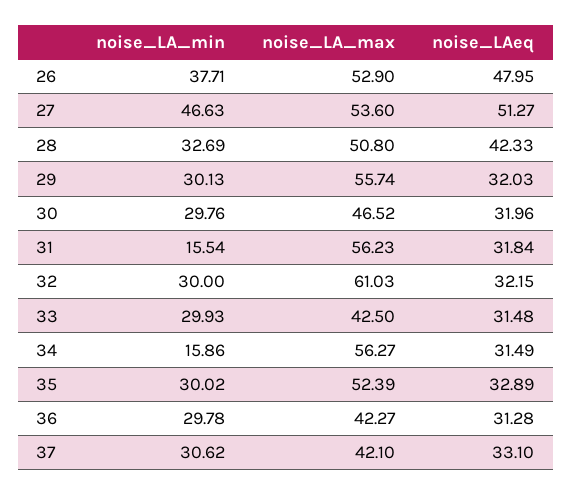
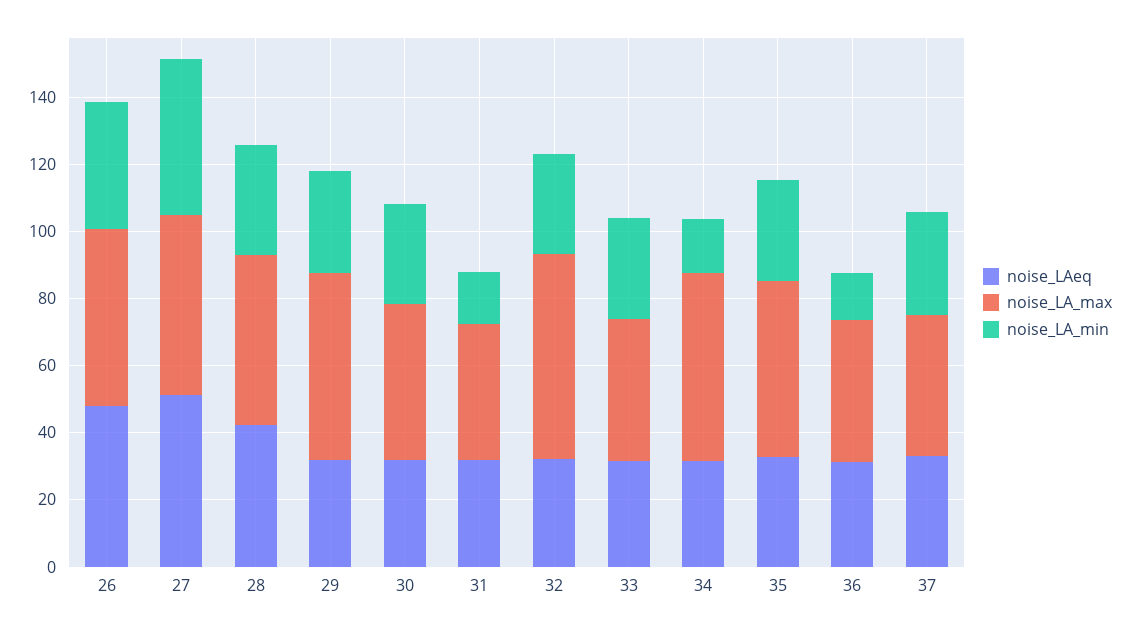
  {
    "noise_LA_min": {
      "26": 37.71,
      "27": 46.63,
      "28": 32.69,
      "29": 30.13,
      "30": 29.76,
      "31": 15.54,
      "32": 30,
      "33": 29.93,
      "34": 15.86,
      "35": 30.02,
-     "36": 29.78,
+     "36": 15,
      "37": 30.62
    },
    "noise_LA_max": {
      "26": 52.9,
      "27": 53.6,
      "28": 50.8,
      "29": 55.74,
      "30": 46.52,
-     "31": 56.23,
+     "31": 40,
      "32": 61.03,
      "33": 42.5,
      "34": 56.27,
      "35": 52.39,
      "36": 42.27,
      "37": 42.1
    },
    "noise_LAeq": {
      "26": 47.95,
      "27": 51.27,
      "28": 42.33,
      "29": 32.03,
      "30": 31.96,
      "31": 31.84,
      "32": 32.15,
      "33": 31.48,
      "34": 31.49,
      "35": 32.89,
      "36": 31.28,
      "37": 33.1
    }
  }

